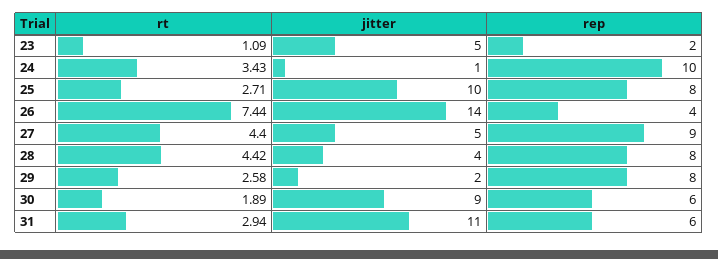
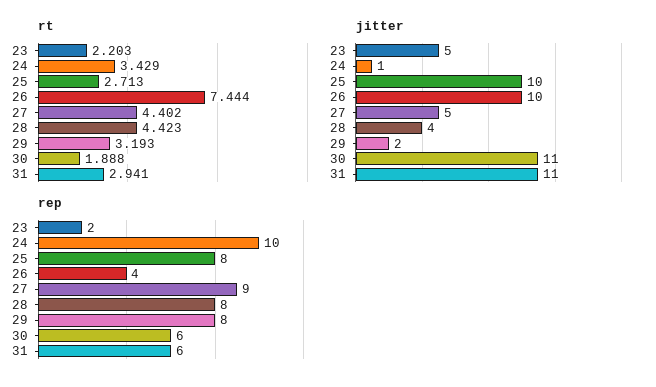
  {
    "rt": {
-     "23": 1.09,
+     "23": 2.203,
      "24": 3.429,
      "25": 2.713,
      "26": 7.444,
      "27": 4.402,
      "28": 4.423,
-     "29": 2.58,
+     "29": 3.193,
      "30": 1.888,
      "31": 2.941
    },
    "jitter": {
      "23": 5,
      "24": 1,
      "25": 10,
-     "26": 14,
+     "26": 10,
      "27": 5,
      "28": 4,
      "29": 2,
-     "30": 9,
+     "30": 11,
      "31": 11
    },
    "rep": {
      "23": 2,
      "24": 10,
      "25": 8,
      "26": 4,
      "27": 9,
      "28": 8,
      "29": 8,
      "30": 6,
      "31": 6
    }
  }

